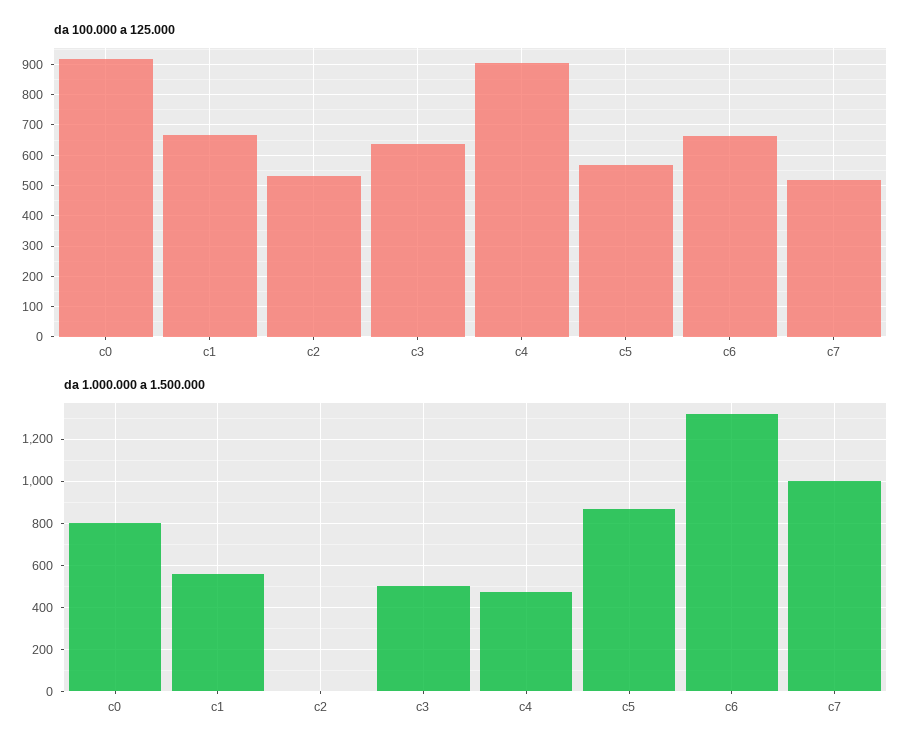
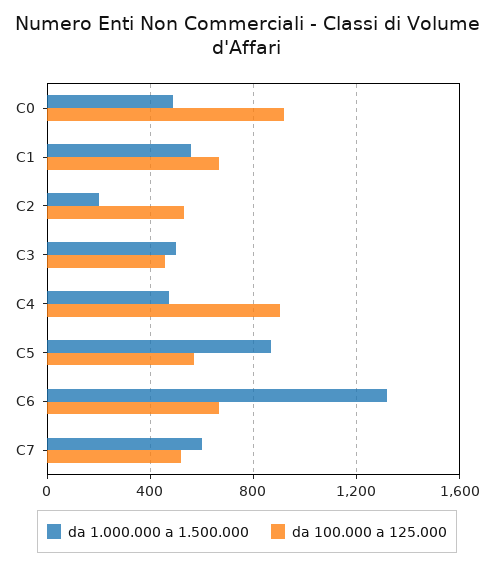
  {
    "da 100.000 a 125.000": {
      "c0": 920,
      "c1": 660,
      "c2": 540,
-     "c3": 640,
+     "c3": 450,
      "c4": 900,
      "c5": 560,
      "c6": 660,
      "c7": 520
    },
    "da 1.000.000 a 1.500.000": {
-     "c0": 800,
+     "c0": 500,
      "c1": 550,
-     "c2": 0,
+     "c2": 200,
      "c3": 500,
      "c4": 450,
      "c5": 850,
      "c6": 1300,
-     "c7": 1000
+     "c7": 600
    }
  }

